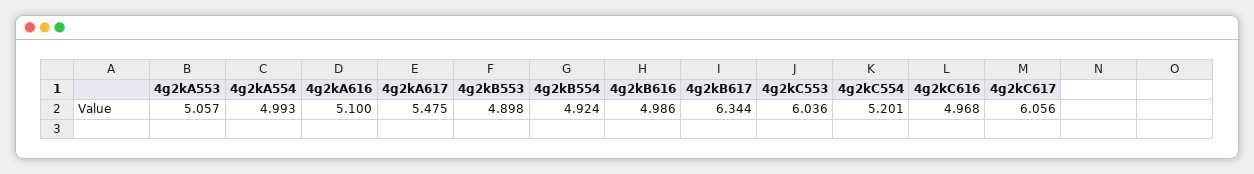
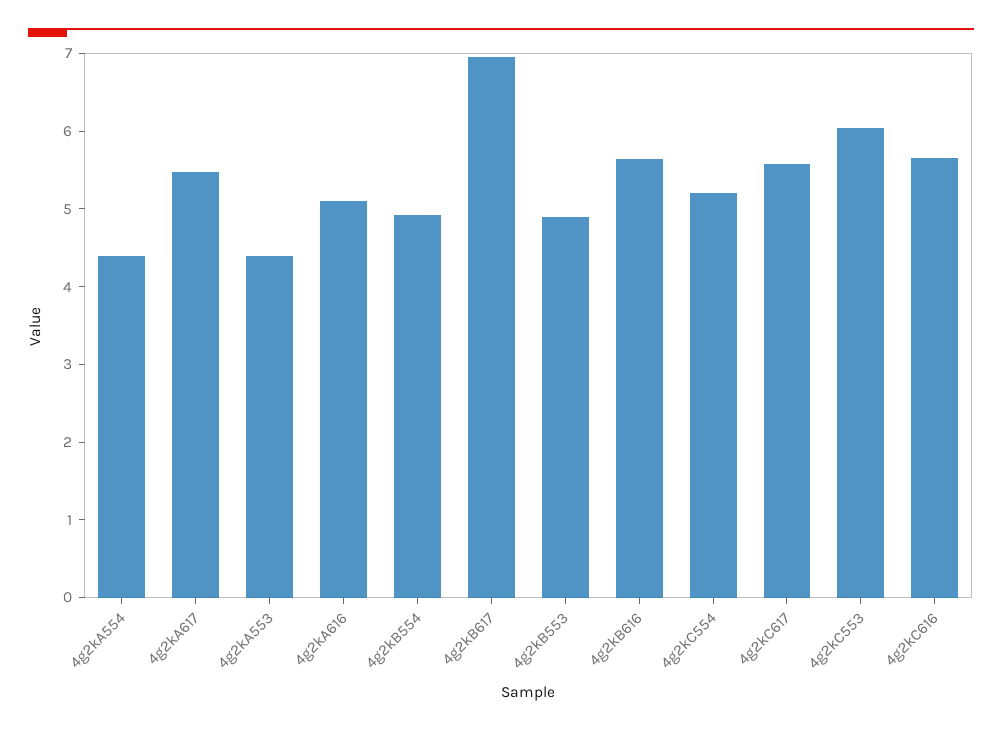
  {
-   "4g2kA553": 5.057,
+   "4g2kA553": 4.4,
-   "4g2kA554": 4.993,
+   "4g2kA554": 4.4,
    "4g2kA616": 5.1,
    "4g2kA617": 5.475,
    "4g2kB553": 4.898,
    "4g2kB554": 4.924,
-   "4g2kB616": 4.986,
+   "4g2kB616": 5.6,
-   "4g2kB617": 6.344,
+   "4g2kB617": 7,
    "4g2kC553": 6.036,
    "4g2kC554": 5.201,
-   "4g2kC616": 4.968,
+   "4g2kC616": 5.6,
-   "4g2kC617": 6.056
+   "4g2kC617": 5.6
  }

